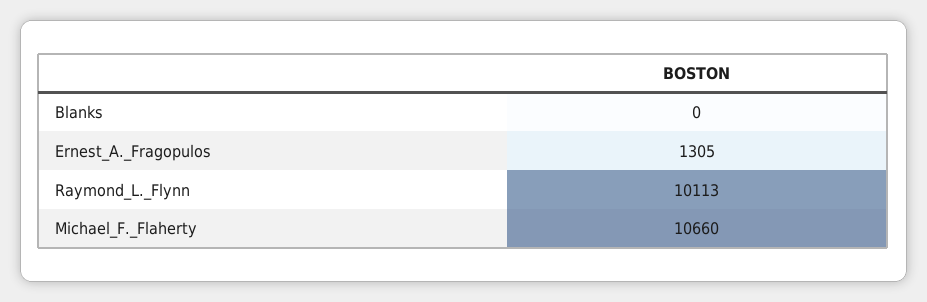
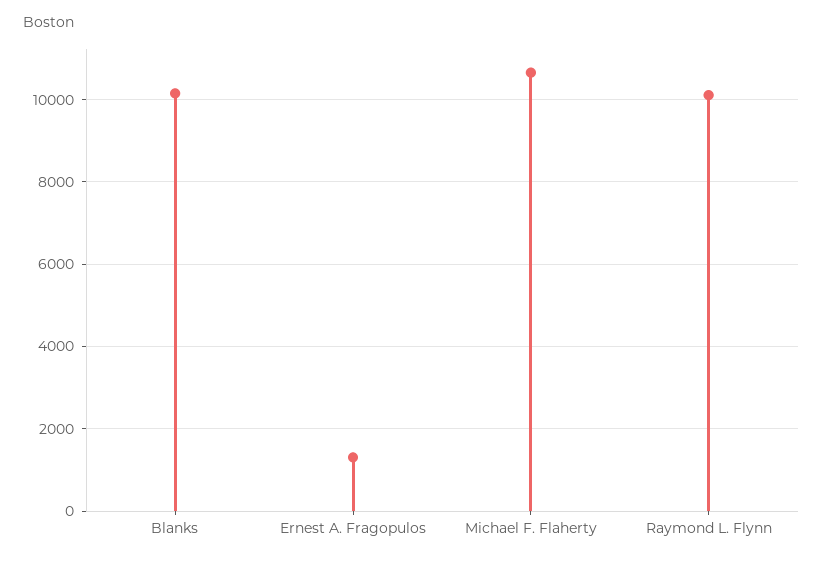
  {
-   "Blanks": 0,
+   "Blanks": 10200,
    "Ernest_A._Fragopulos": 1305,
    "Raymond_L._Flynn": 10113,
    "Michael_F._Flaherty": 10660
  }

